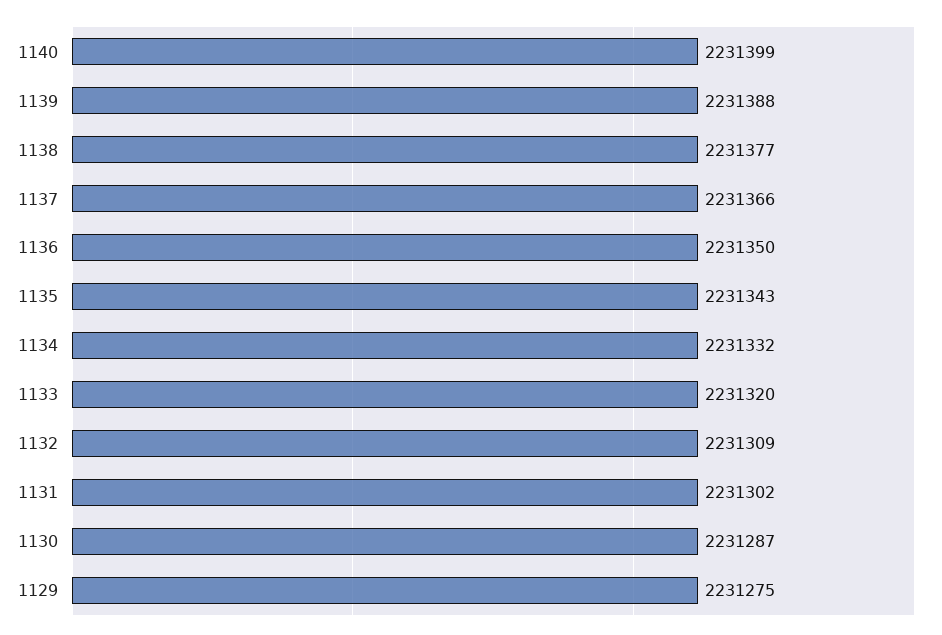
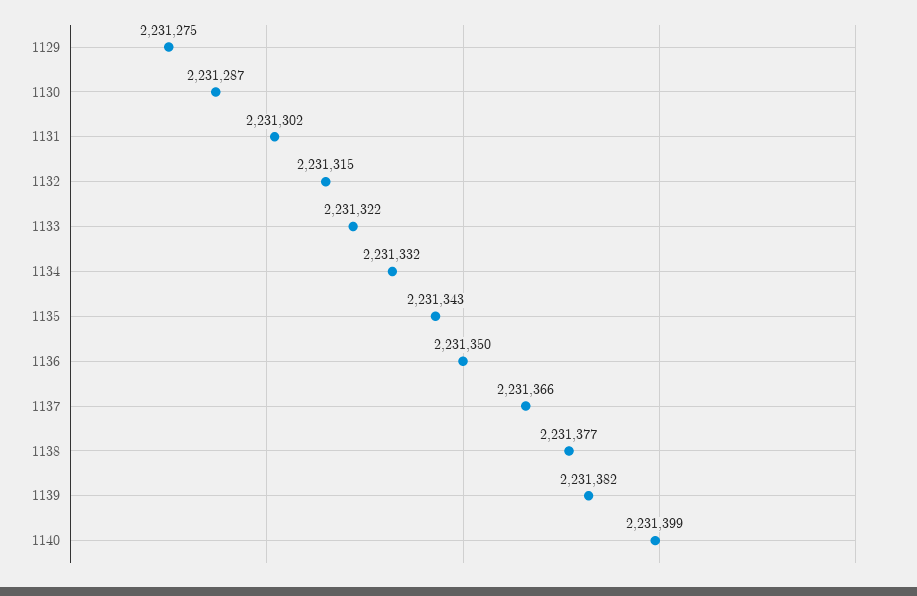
  {
    "1140": 2231399,
-   "1139": 2231388,
+   "1139": 2231382,
    "1138": 2231377,
    "1137": 2231366,
    "1136": 2231350,
    "1135": 2231343,
    "1134": 2231332,
-   "1133": 2231320,
+   "1133": 2231322,
-   "1132": 2231309,
+   "1132": 2231315,
    "1131": 2231302,
    "1130": 2231287,
    "1129": 2231275
  }

